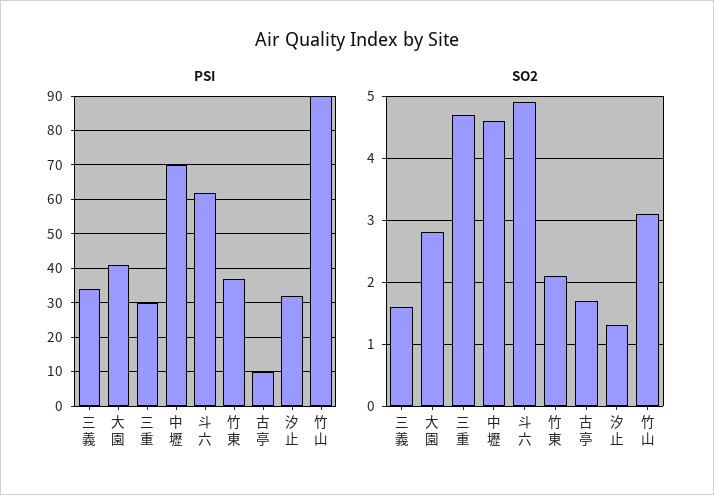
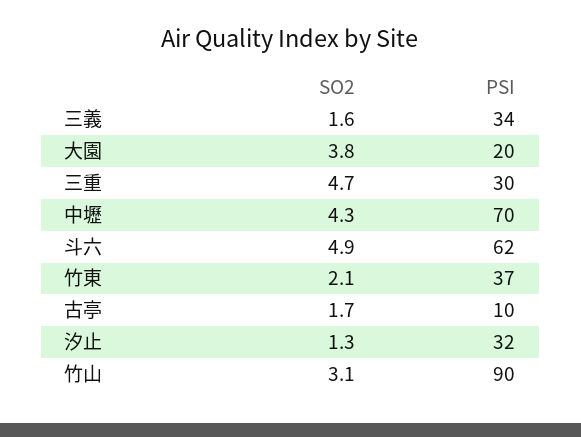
  {
    "PSI": {
      "三義": 34,
-     "大園": 40,
+     "大園": 20,
      "三重": 30,
      "中壢": 70,
      "斗六": 62,
      "竹東": 37,
      "古亭": 10,
      "汐止": 32,
      "竹山": 90
    },
    "SO2": {
      "三義": 1.6,
-     "大園": 2.8,
+     "大園": 3.8,
      "三重": 4.7,
-     "中壢": 4.6,
+     "中壢": 4.3,
      "斗六": 4.9,
      "竹東": 2.1,
      "古亭": 1.7,
      "汐止": 1.3,
      "竹山": 3.1
    }
  }

